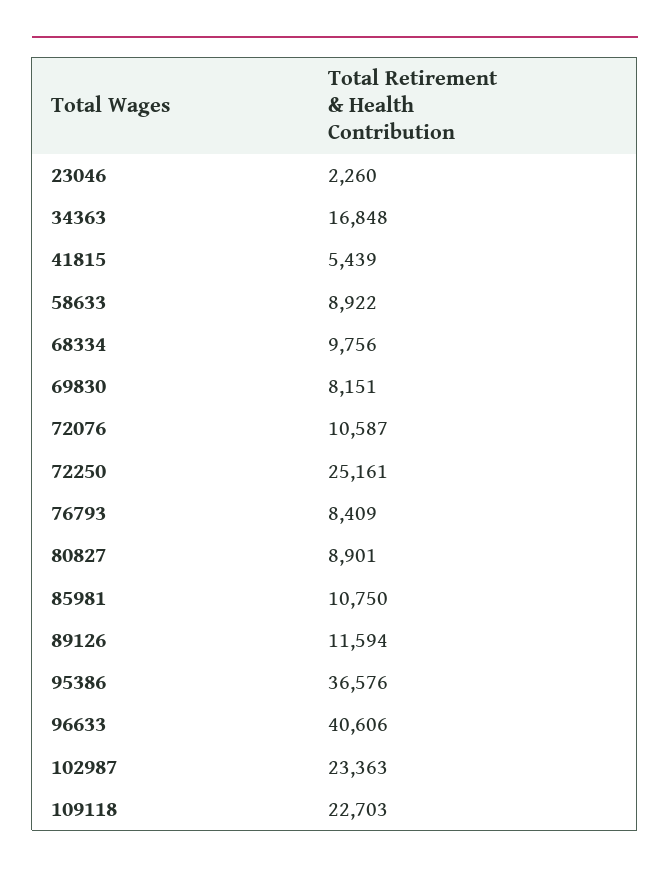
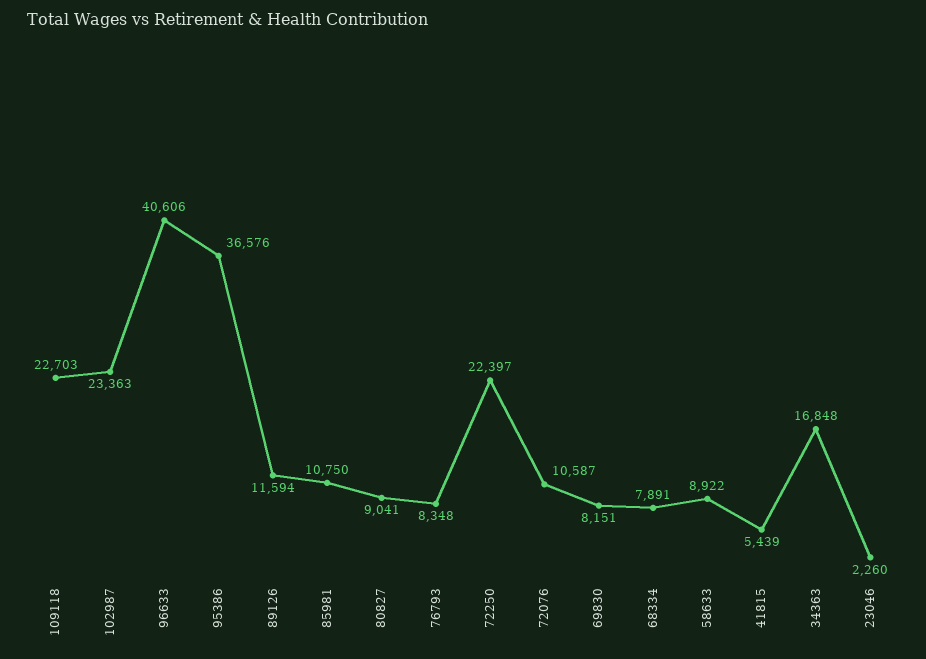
  {
    "23046": 2260,
    "34363": 16848,
    "41815": 5439,
    "58633": 8922,
-   "68334": 9756,
+   "68334": 7891,
    "69830": 8151,
    "72076": 10587,
-   "72250": 25161,
+   "72250": 22397,
-   "76793": 8409,
+   "76793": 8348,
-   "80827": 8901,
+   "80827": 9041,
    "85981": 10750,
    "89126": 11594,
    "95386": 36576,
    "96633": 40606,
    "102987": 23363,
    "109118": 22703
  }

